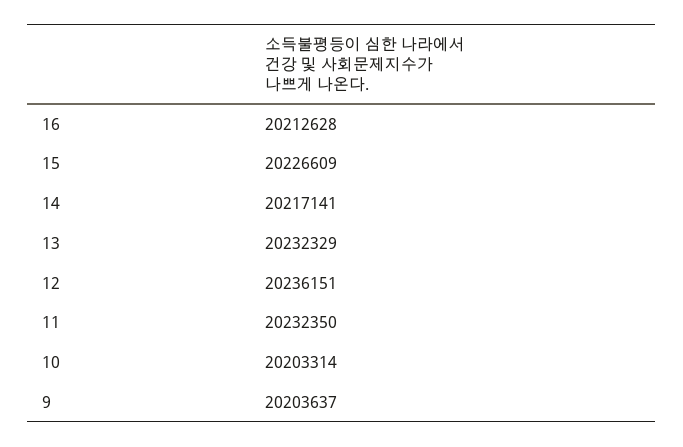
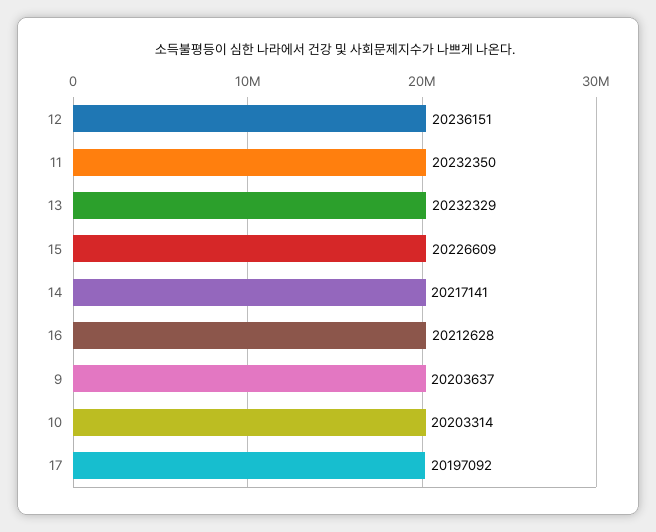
  {
    "16": 20212628,
    "15": 20226609,
    "14": 20217141,
    "13": 20232329,
    "12": 20236151,
    "11": 20232350,
    "10": 20203314,
-   "9": 20203637
+   "9": 20203637,
+   "17": 20197092
  }

